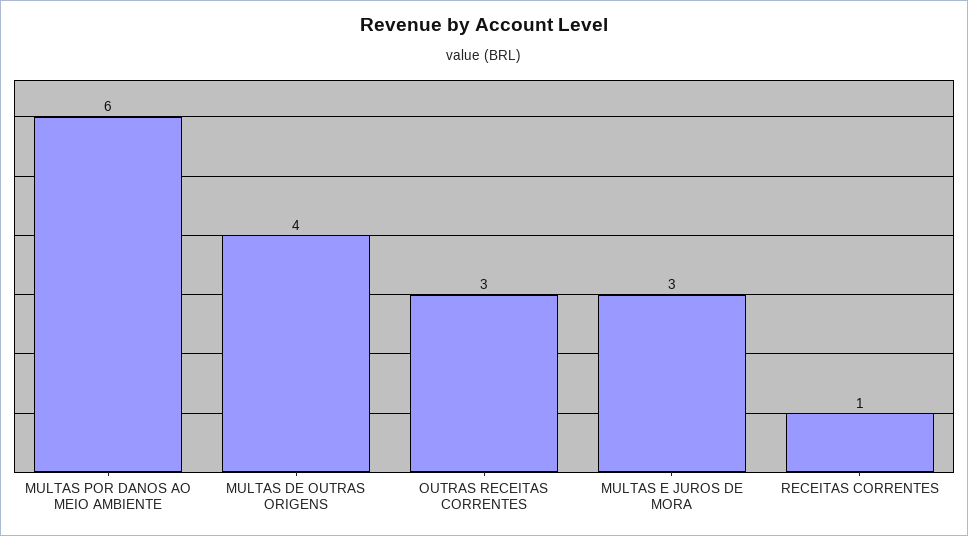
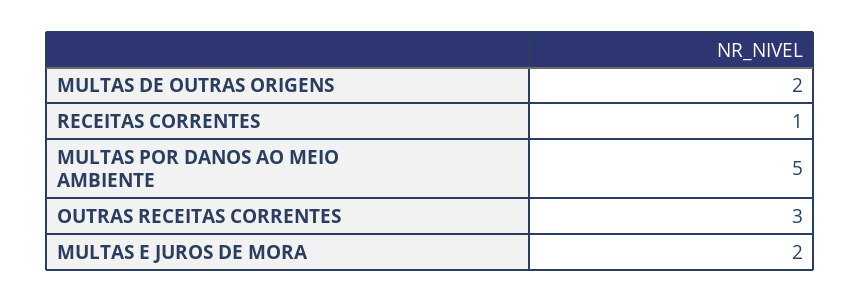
  {
-   "MULTAS POR DANOS AO MEIO AMBIENTE": 6,
+   "MULTAS POR DANOS AO MEIO AMBIENTE": 5,
-   "MULTAS DE OUTRAS ORIGENS": 4,
+   "MULTAS DE OUTRAS ORIGENS": 2,
    "OUTRAS RECEITAS CORRENTES": 3,
-   "MULTAS E JUROS DE MORA": 3,
+   "MULTAS E JUROS DE MORA": 2,
    "RECEITAS CORRENTES": 1
  }

